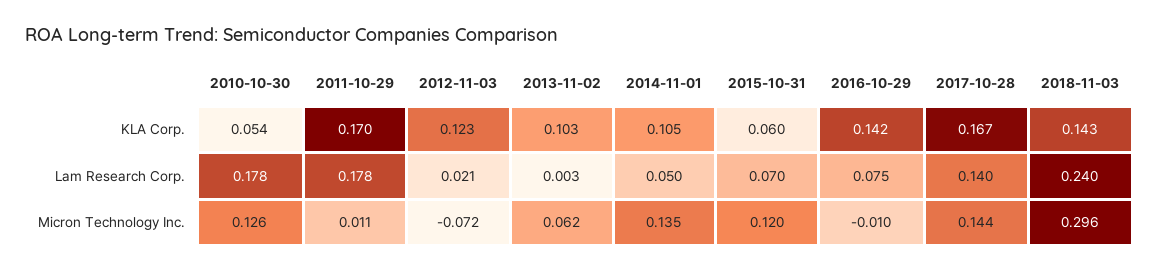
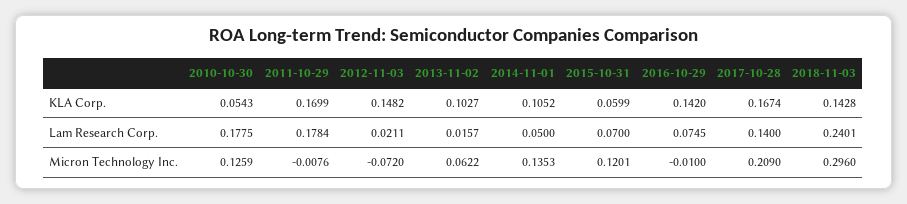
  {
    "2010-10-30": {
      "KLA Corp.": 0.0543,
      "Lam Research Corp.": 0.1775,
      "Micron Technology Inc.": 0.1259
    },
    "2011-10-29": {
      "KLA Corp.": 0.1699,
      "Lam Research Corp.": 0.1784,
-     "Micron Technology Inc.": 0.011
+     "Micron Technology Inc.": -0.0076
    },
    "2012-11-03": {
-     "KLA Corp.": 0.123,
+     "KLA Corp.": 0.1482,
      "Lam Research Corp.": 0.0211,
      "Micron Technology Inc.": -0.072
    },
    "2013-11-02": {
      "KLA Corp.": 0.1027,
-     "Lam Research Corp.": 0.003,
+     "Lam Research Corp.": 0.0157,
      "Micron Technology Inc.": 0.0622
    },
    "2014-11-01": {
      "KLA Corp.": 0.1052,
      "Lam Research Corp.": 0.05,
      "Micron Technology Inc.": 0.1353
    },
    "2015-10-31": {
      "KLA Corp.": 0.0599,
      "Lam Research Corp.": 0.07,
      "Micron Technology Inc.": 0.1201
    },
    "2016-10-29": {
      "KLA Corp.": 0.142,
      "Lam Research Corp.": 0.0745,
      "Micron Technology Inc.": -0.01
    },
    "2017-10-28": {
      "KLA Corp.": 0.1674,
      "Lam Research Corp.": 0.14,
-     "Micron Technology Inc.": 0.144
+     "Micron Technology Inc.": 0.209
    },
    "2018-11-03": {
      "KLA Corp.": 0.1428,
      "Lam Research Corp.": 0.2401,
      "Micron Technology Inc.": 0.296
    }
  }

